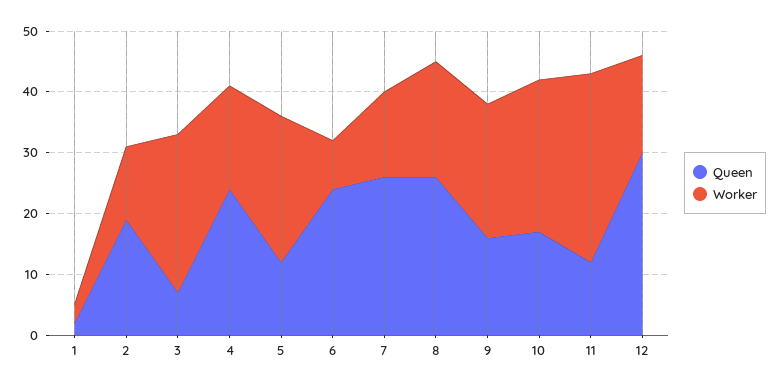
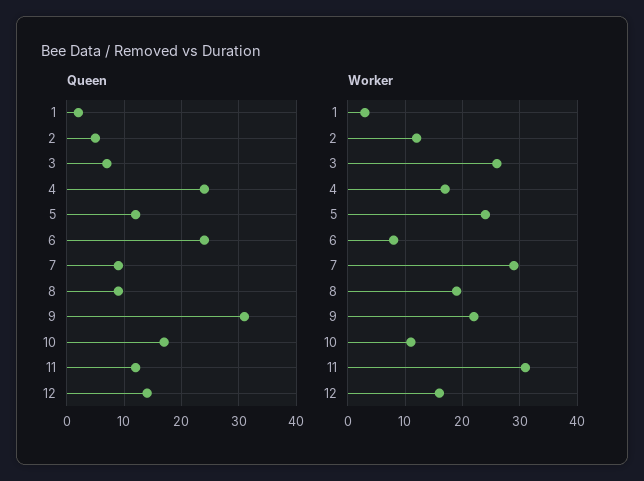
  {
    "Queen": {
      "1": 0,
-     "2": 20,
+     "2": 5,
      "3": 5,
      "4": 25,
      "5": 10,
      "6": 25,
-     "7": 25,
+     "7": 10,
-     "8": 25,
+     "8": 10,
-     "9": 15,
+     "9": 30,
      "10": 15,
      "11": 10,
-     "12": 30
+     "12": 15
    },
    "Worker": {
      "1": 5,
      "2": 10,
      "3": 25,
      "4": 15,
      "5": 25,
      "6": 10,
-     "7": 15,
+     "7": 30,
      "8": 20,
      "9": 20,
-     "10": 25,
+     "10": 10,
      "11": 30,
      "12": 15
    }
  }

